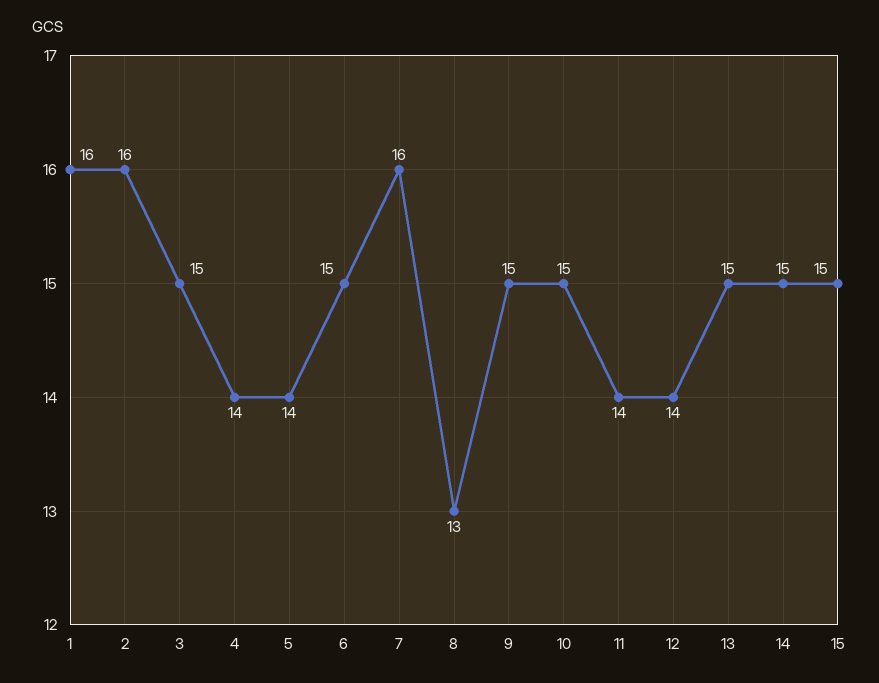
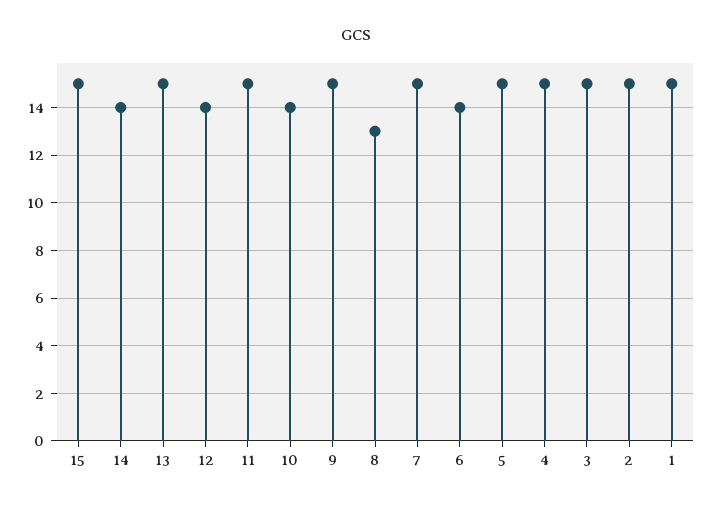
  {
-   "1": 16,
+   "1": 15,
-   "2": 16,
+   "2": 15,
    "3": 15,
-   "4": 14,
+   "4": 15,
-   "5": 14,
+   "5": 15,
-   "6": 15,
+   "6": 14,
-   "7": 16,
+   "7": 15,
    "8": 13,
    "9": 15,
-   "10": 15,
+   "10": 14,
-   "11": 14,
+   "11": 15,
    "12": 14,
    "13": 15,
-   "14": 15,
+   "14": 14,
    "15": 15
  }

